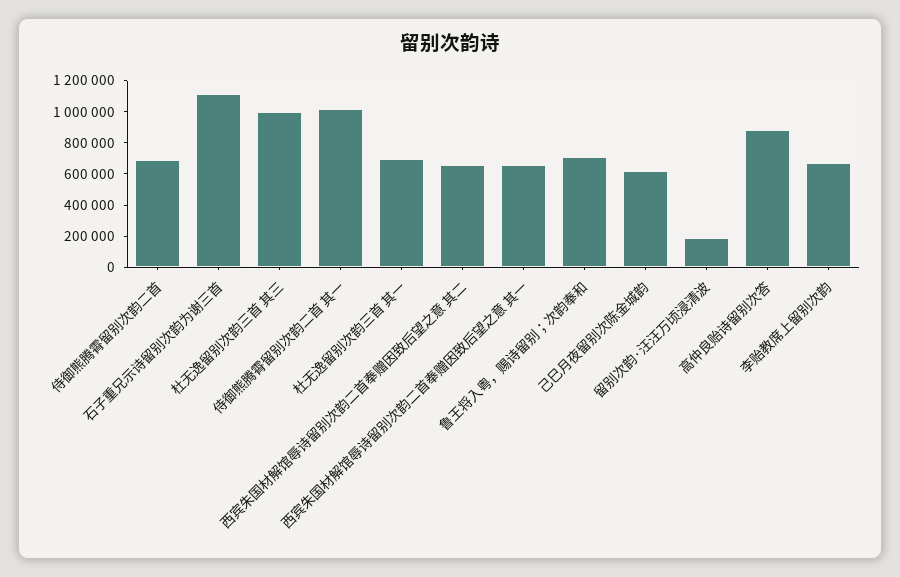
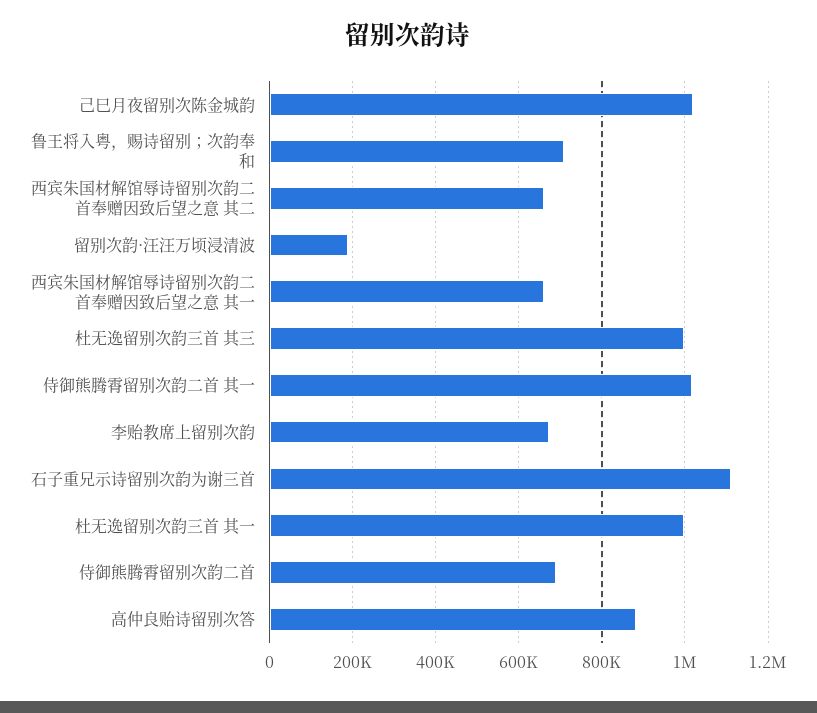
  {
    "侍御熊腾霄留别次韵二首": 680000,
    "石子重兄示诗留别次韵为谢三首": 1120000,
    "杜无逸留别次韵三首 其三": 1000000,
    "侍御熊腾霄留别次韵二首 其一": 1020000,
-   "杜无逸留别次韵三首 其一": 700000,
+   "杜无逸留别次韵三首 其一": 1000000,
    "西宾朱国材解馆辱诗留别次韵二首奉赠因致后望之意 其二": 660000,
    "西宾朱国材解馆辱诗留别次韵二首奉赠因致后望之意 其一": 660000,
    "鲁王将入粤，赐诗留别；次韵奉和": 700000,
-   "己巳月夜留别次陈金城韵": 600000,
+   "己巳月夜留别次陈金城韵": 1020000,
    "留别次韵·汪汪万顷浸清波": 180000,
    "高仲良贻诗留别次答": 880000,
    "李贻教席上留别次韵": 680000
  }

